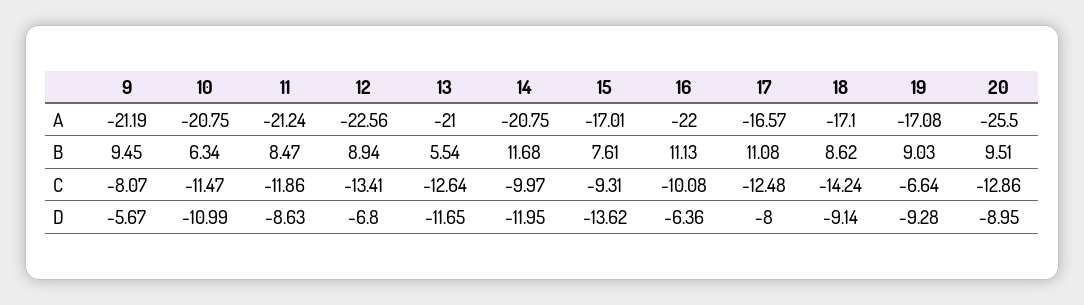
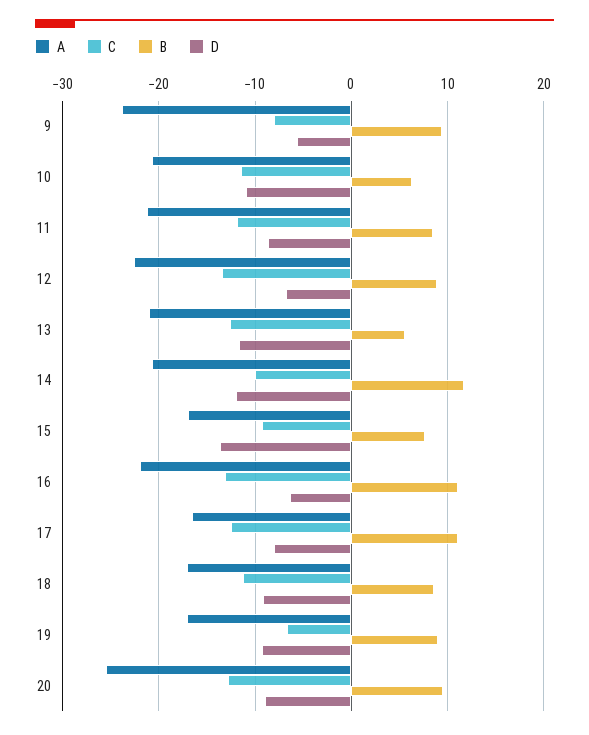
  {
    "A": {
-     "9": -21.19,
+     "9": -24,
      "10": -20.75,
      "11": -21.24,
      "12": -22.56,
      "13": -21,
      "14": -20.75,
      "15": -17.01,
      "16": -22,
      "17": -16.57,
      "18": -17.1,
      "19": -17.08,
      "20": -25.5
    },
    "B": {
      "9": 9.45,
      "10": 6.34,
      "11": 8.47,
      "12": 8.94,
      "13": 5.54,
      "14": 11.68,
      "15": 7.61,
      "16": 11.13,
      "17": 11.08,
      "18": 8.62,
      "19": 9.03,
      "20": 9.51
    },
    "C": {
      "9": -8.07,
      "10": -11.47,
      "11": -11.86,
      "12": -13.41,
      "13": -12.64,
      "14": -9.97,
      "15": -9.31,
-     "16": -10.08,
+     "16": -13,
      "17": -12.48,
-     "18": -14.24,
+     "18": -11,
      "19": -6.64,
      "20": -12.86
    },
    "D": {
      "9": -5.67,
      "10": -10.99,
      "11": -8.63,
      "12": -6.8,
      "13": -11.65,
      "14": -11.95,
      "15": -13.62,
      "16": -6.36,
      "17": -8,
      "18": -9.14,
      "19": -9.28,
      "20": -8.95
    }
  }

